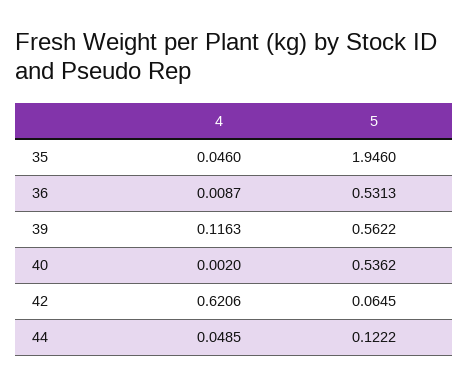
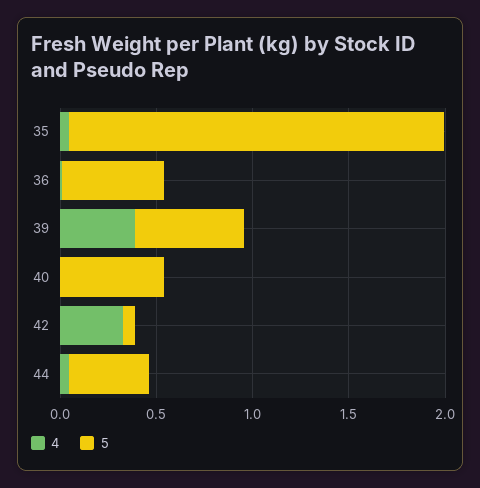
  {
    "4": {
      "35": 0.046,
      "36": 0.0087,
-     "39": 0.1163,
+     "39": 0.4,
      "40": 0.002,
-     "42": 0.6206,
+     "42": 0.3,
      "44": 0.0485
    },
    "5": {
      "35": 1.946,
      "36": 0.5313,
      "39": 0.5622,
      "40": 0.5362,
      "42": 0.0645,
-     "44": 0.1222
+     "44": 0.4
    }
  }

